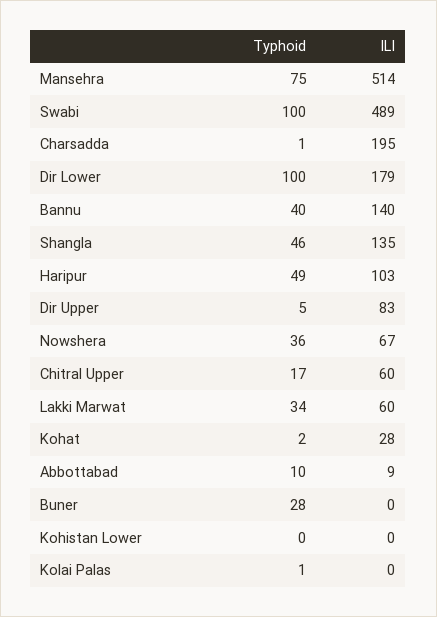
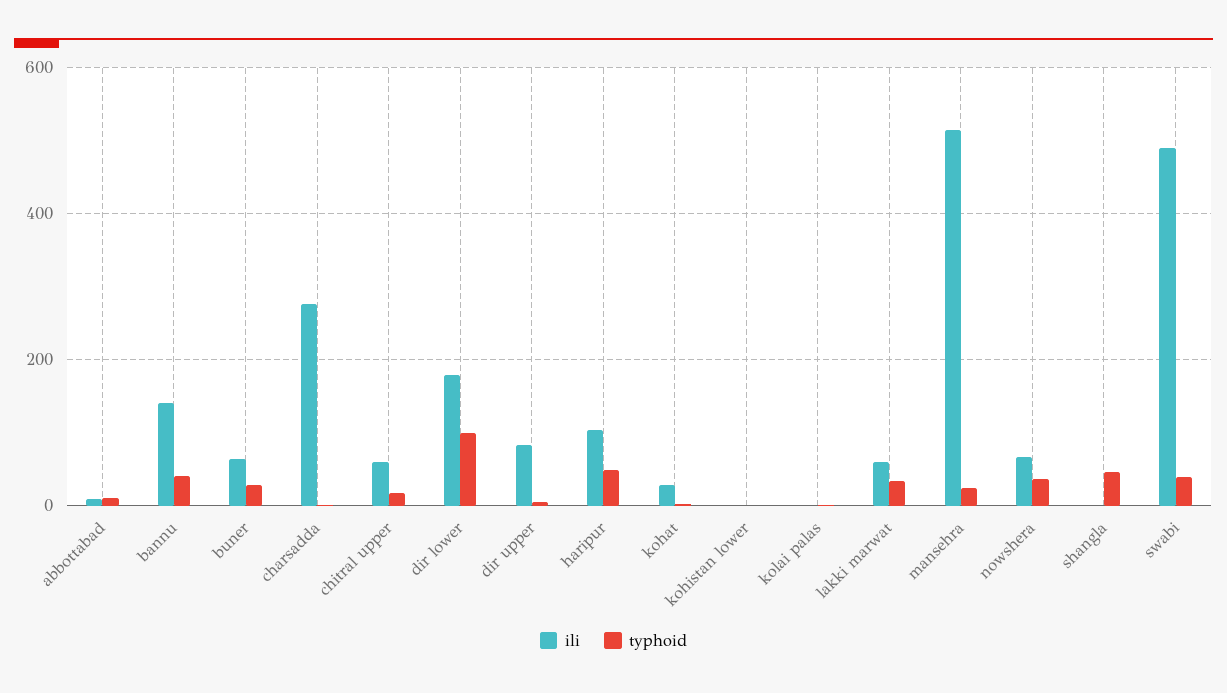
  {
    "Typhoid": {
-     "Mansehra": 75,
+     "Mansehra": 20,
-     "Swabi": 100,
+     "Swabi": 40,
      "Charsadda": 1,
      "Dir Lower": 100,
      "Bannu": 40,
      "Shangla": 46,
      "Haripur": 49,
      "Dir Upper": 5,
      "Nowshera": 36,
      "Chitral Upper": 17,
      "Lakki Marwat": 34,
      "Kohat": 2,
      "Abbottabad": 10,
      "Buner": 28,
      "Kohistan Lower": 0,
      "Kolai Palas": 1
    },
    "ILI": {
      "Mansehra": 514,
      "Swabi": 489,
-     "Charsadda": 195,
+     "Charsadda": 280,
      "Dir Lower": 179,
      "Bannu": 140,
-     "Shangla": 135,
+     "Shangla": 0,
      "Haripur": 103,
      "Dir Upper": 83,
      "Nowshera": 67,
      "Chitral Upper": 60,
      "Lakki Marwat": 60,
      "Kohat": 28,
      "Abbottabad": 9,
-     "Buner": 0,
+     "Buner": 60,
      "Kohistan Lower": 0,
      "Kolai Palas": 0
    }
  }

